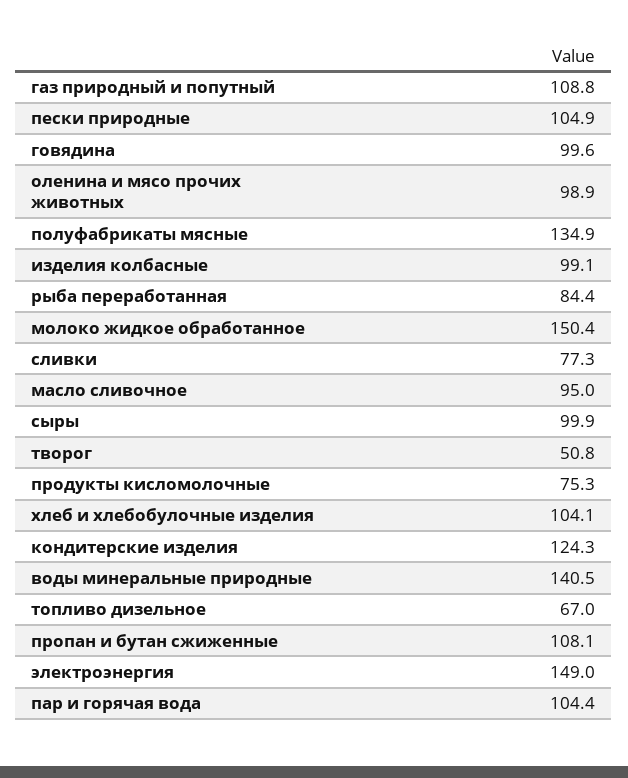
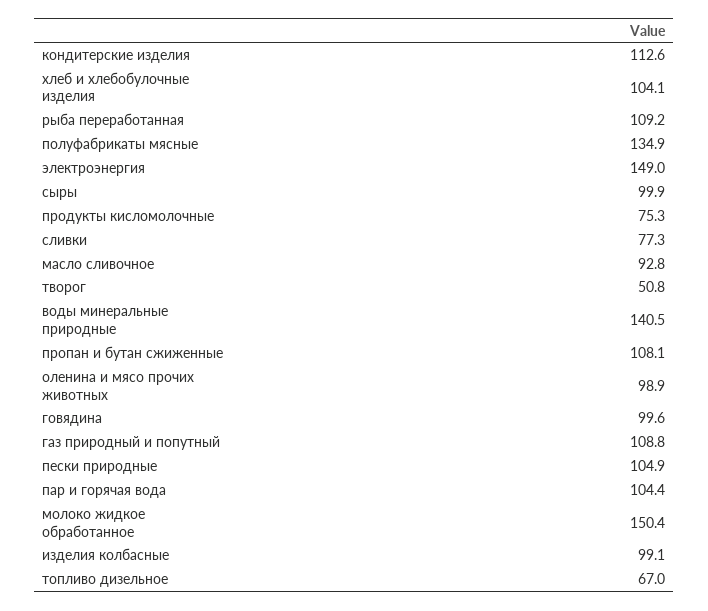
  {
    "газ природный и попутный": 108.8,
    "пески природные": 104.9,
    "говядина": 99.6,
    "оленина и мясо прочих животных": 98.9,
    "полуфабрикаты мясные": 134.9,
    "изделия колбасные": 99.1,
-   "рыба переработанная": 84.4,
+   "рыба переработанная": 109.2,
    "молоко жидкое обработанное": 150.4,
    "сливки": 77.3,
-   "масло сливочное": 95,
+   "масло сливочное": 92.8,
    "сыры": 99.9,
    "творог": 50.8,
    "продукты кисломолочные": 75.3,
    "хлеб и хлебобулочные изделия": 104.1,
-   "кондитерские изделия": 124.3,
+   "кондитерские изделия": 112.6,
    "воды минеральные природные": 140.5,
    "топливо дизельное": 67,
    "пропан и бутан сжиженные": 108.1,
    "электроэнергия": 149,
    "пар и горячая вода": 104.4
  }

